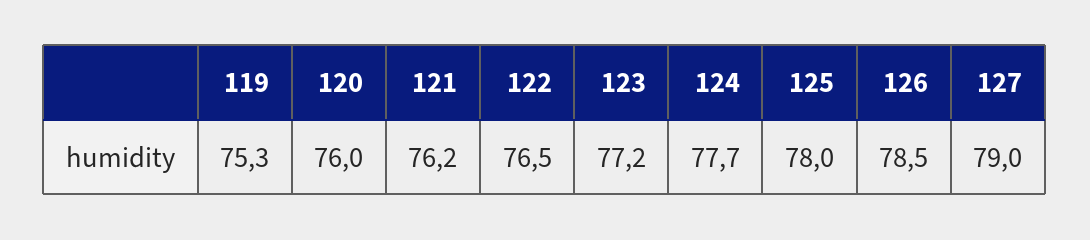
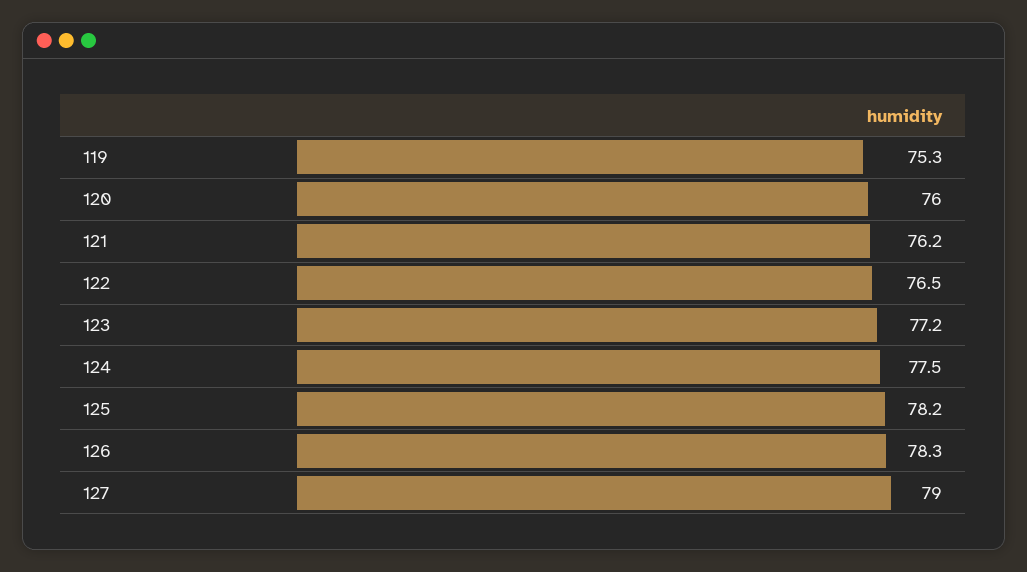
  {
    "119": 75.3,
    "120": 76,
    "121": 76.2,
    "122": 76.5,
    "123": 77.2,
-   "124": 77.7,
+   "124": 77.5,
-   "125": 78,
+   "125": 78.2,
-   "126": 78.5,
+   "126": 78.3,
    "127": 79
  }

